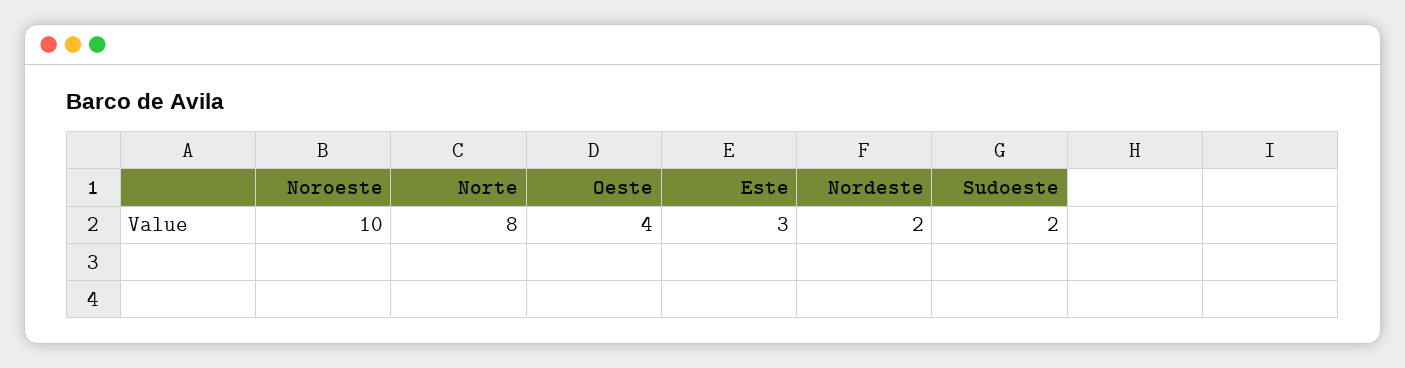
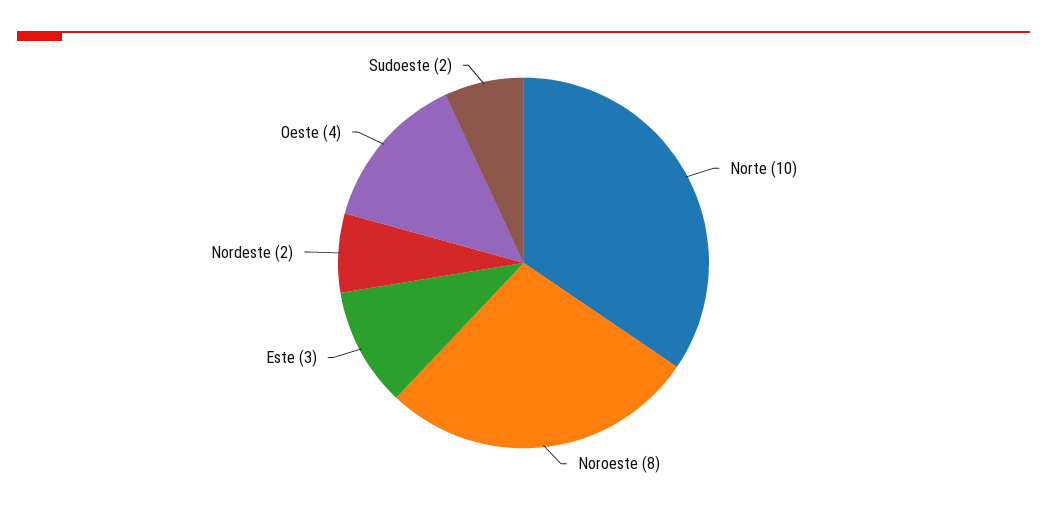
  {
-   "Noroeste": 10,
+   "Noroeste": 8,
-   "Norte": 8,
+   "Norte": 10,
    "Oeste": 4,
    "Este": 3,
    "Nordeste": 2,
    "Sudoeste": 2
  }

